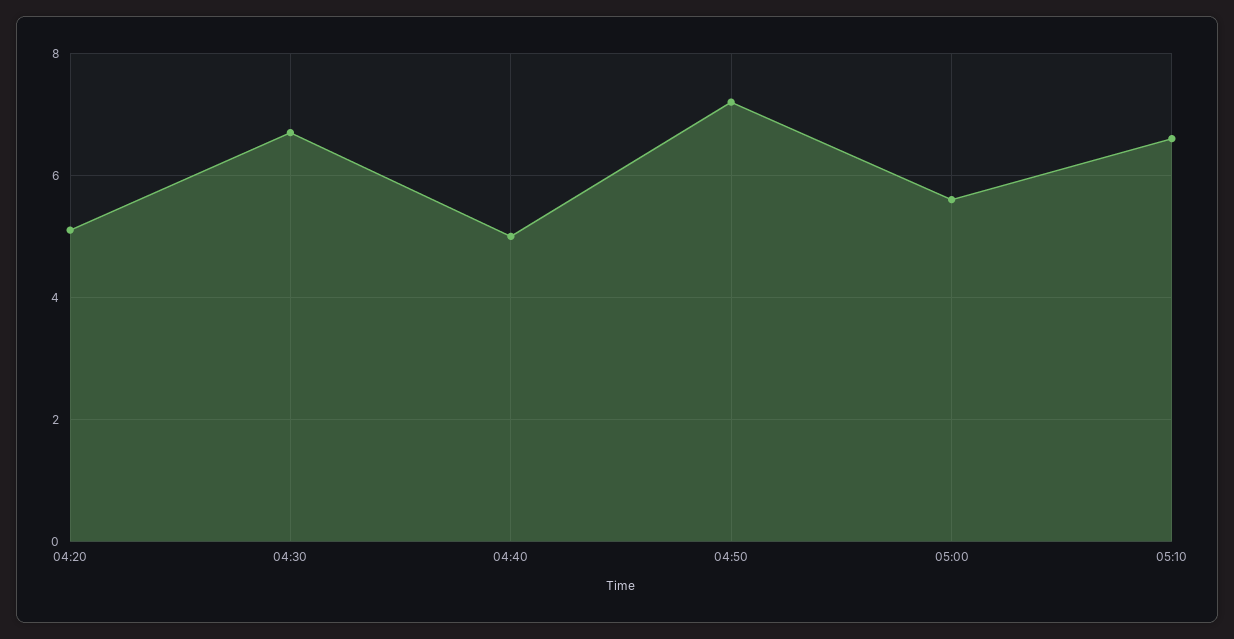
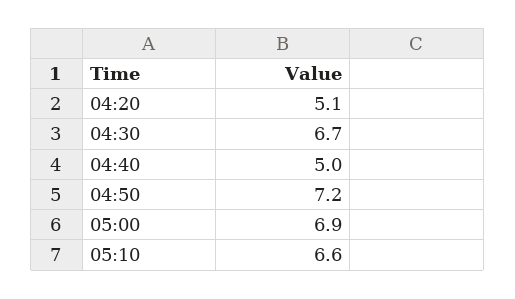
  {
    "04:20": 5.1,
    "04:30": 6.7,
    "04:40": 5,
    "04:50": 7.2,
-   "05:00": 5.5,
+   "05:00": 6.9,
    "05:10": 6.6
  }

